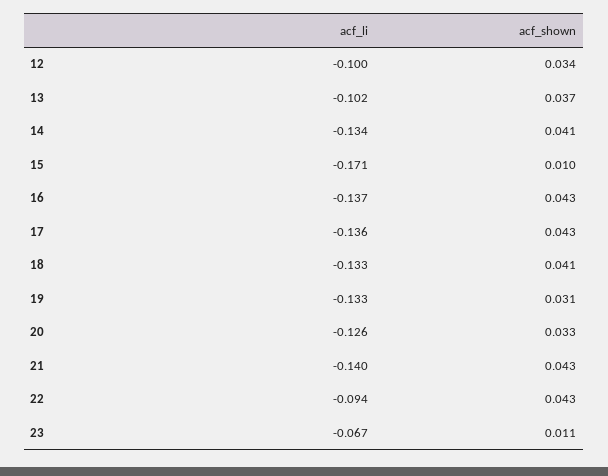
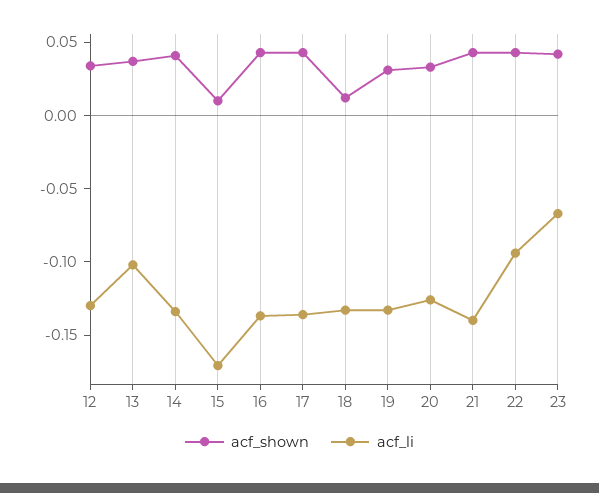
  {
    "acf_li": {
-     "12": -0.1,
+     "12": -0.13,
      "13": -0.102,
      "14": -0.134,
      "15": -0.171,
      "16": -0.137,
      "17": -0.136,
      "18": -0.133,
      "19": -0.133,
      "20": -0.126,
      "21": -0.14,
      "22": -0.094,
      "23": -0.067
    },
    "acf_shown": {
      "12": 0.034,
      "13": 0.037,
      "14": 0.041,
      "15": 0.01,
      "16": 0.043,
      "17": 0.043,
-     "18": 0.041,
+     "18": 0.01,
      "19": 0.031,
      "20": 0.033,
      "21": 0.043,
      "22": 0.043,
-     "23": 0.011
+     "23": 0.04
    }
  }

